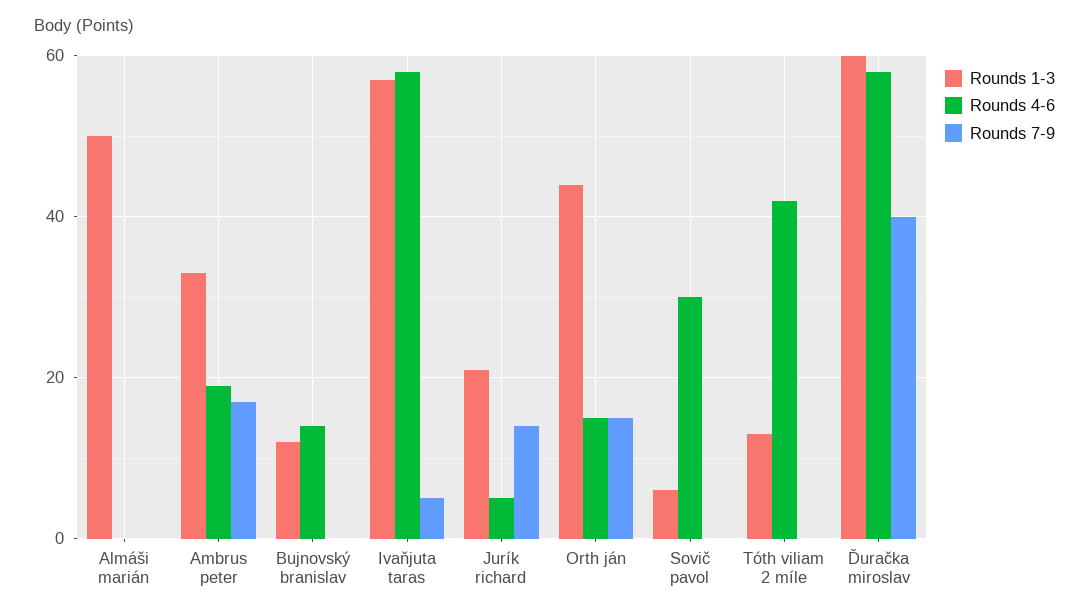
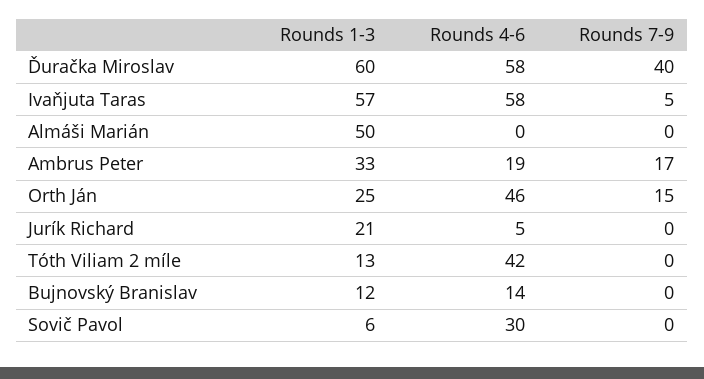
  {
    "Rounds 1-3": {
      "Almáši marián": 50,
      "Ambrus peter": 33,
      "Bujnovský branislav": 12,
      "Ivaňjuta taras": 57,
      "Jurík richard": 21,
-     "Orth ján": 45,
+     "Orth ján": 25,
      "Sovič pavol": 6,
      "Tóth viliam 2 míle": 13,
      "Ďuračka miroslav": 60
    },
    "Rounds 4-6": {
      "Almáši marián": 0,
      "Ambrus peter": 19,
      "Bujnovský branislav": 14,
      "Ivaňjuta taras": 58,
      "Jurík richard": 5,
-     "Orth ján": 15,
+     "Orth ján": 46,
      "Sovič pavol": 30,
      "Tóth viliam 2 míle": 42,
      "Ďuračka miroslav": 58
    },
    "Rounds 7-9": {
      "Almáši marián": 0,
      "Ambrus peter": 17,
      "Bujnovský branislav": 0,
      "Ivaňjuta taras": 5,
-     "Jurík richard": 15,
+     "Jurík richard": 0,
      "Orth ján": 15,
      "Sovič pavol": 0,
      "Tóth viliam 2 míle": 0,
      "Ďuračka miroslav": 40
    }
  }

